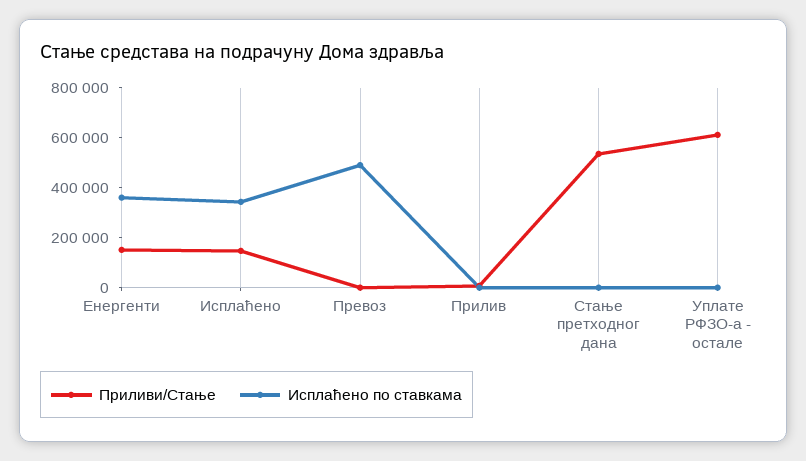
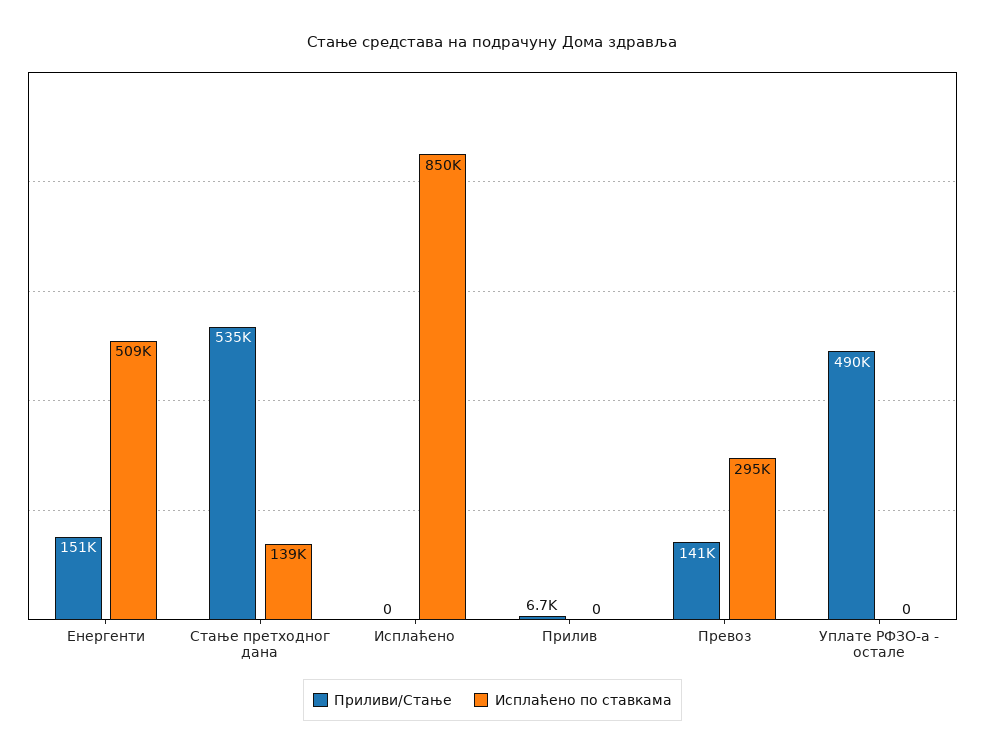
  {
    "Приливи/Стање": {
      "Енергенти": 151000,
-     "Исплаћено": 150000,
+     "Исплаћено": 0,
-     "Превоз": 0,
+     "Превоз": 141000,
      "Прилив": 6700,
      "Стање претходног дана": 535000,
-     "Уплате РФЗО-а - остале": 600000
+     "Уплате РФЗО-а - остале": 490000
    },
    "Исплаћено по ставкама": {
-     "Енергенти": 350000,
+     "Енергенти": 509000,
-     "Исплаћено": 350000,
+     "Исплаћено": 850000,
-     "Превоз": 500000,
+     "Превоз": 295000,
      "Прилив": 0,
-     "Стање претходног дана": 0,
+     "Стање претходног дана": 139000,
      "Уплате РФЗО-а - остале": 0
    }
  }

